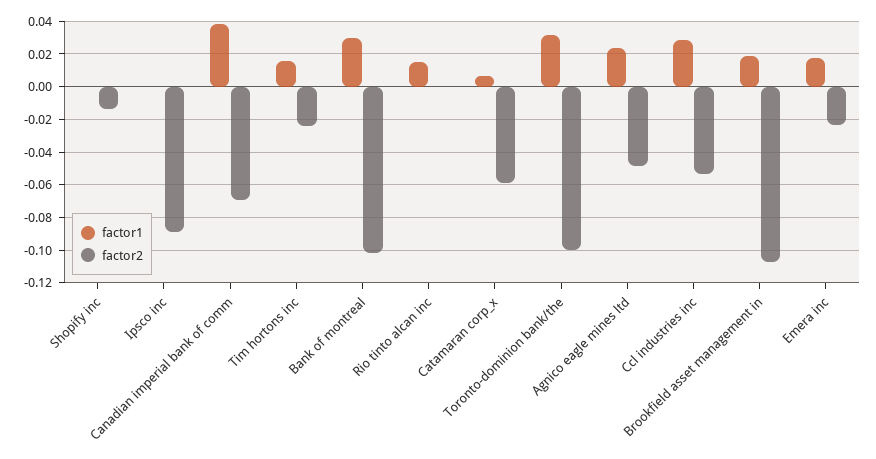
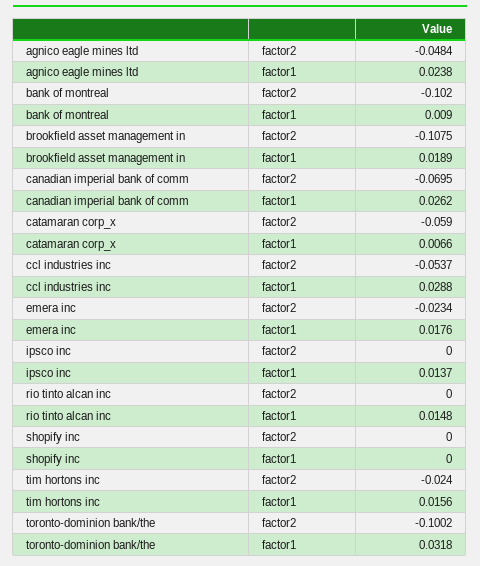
  {
    "factor1": {
      "Shopify inc": 0,
-     "Ipsco inc": 0,
+     "Ipsco inc": 0.0137,
-     "Canadian imperial bank of comm": 0.04,
+     "Canadian imperial bank of comm": 0.0262,
      "Tim hortons inc": 0.0156,
-     "Bank of montreal": 0.03,
+     "Bank of montreal": 0.009,
      "Rio tinto alcan inc": 0.0148,
      "Catamaran corp_x": 0.0066,
      "Toronto-dominion bank/the": 0.0318,
      "Agnico eagle mines ltd": 0.0238,
      "Ccl industries inc": 0.0288,
      "Brookfield asset management in": 0.0189,
      "Emera inc": 0.0176
    },
    "factor2": {
-     "Shopify inc": -0.015,
+     "Shopify inc": 0,
-     "Ipsco inc": -0.09,
+     "Ipsco inc": 0,
      "Canadian imperial bank of comm": -0.0695,
      "Tim hortons inc": -0.024,
      "Bank of montreal": -0.102,
      "Rio tinto alcan inc": 0,
      "Catamaran corp_x": -0.059,
      "Toronto-dominion bank/the": -0.1002,
      "Agnico eagle mines ltd": -0.0484,
      "Ccl industries inc": -0.0537,
      "Brookfield asset management in": -0.1075,
      "Emera inc": -0.0234
    }
  }

